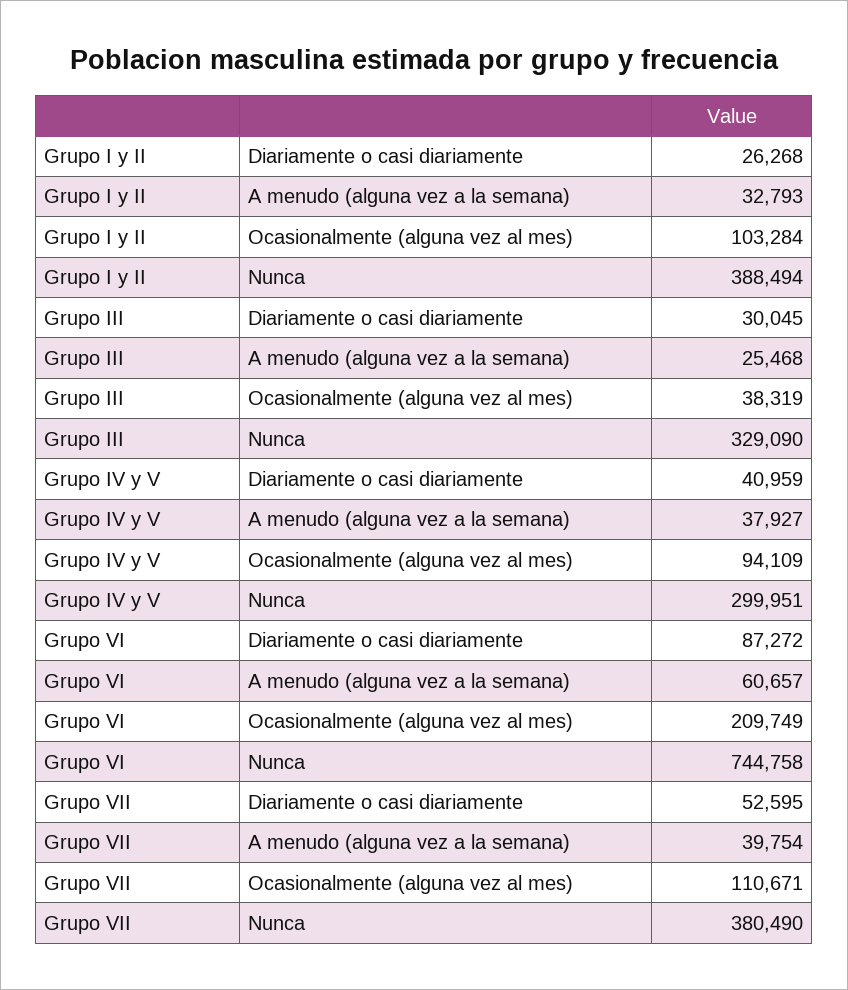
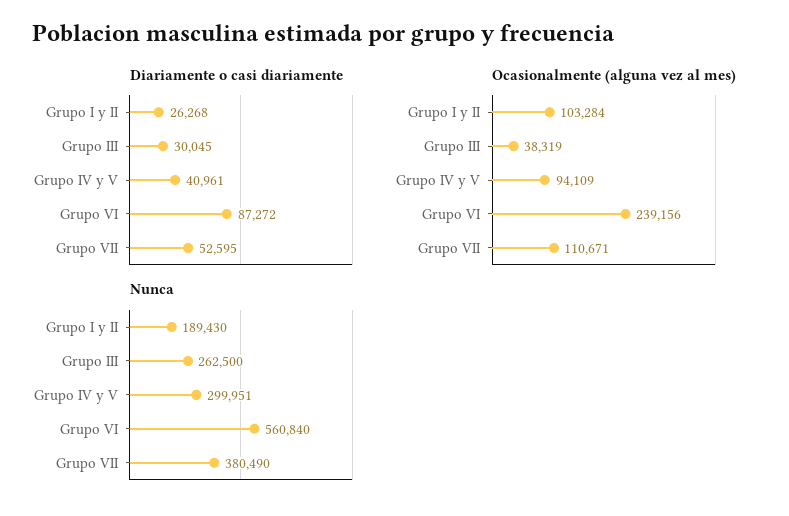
  {
    "Diariamente o casi diariamente": {
      "Grupo I y II": 26268,
      "Grupo III": 30045,
-     "Grupo IV y V": 40959,
+     "Grupo IV y V": 40961,
      "Grupo VI": 87272,
      "Grupo VII": 52595
    },
-   "A menudo (alguna vez a la semana)": {
-     "Grupo I y II": 32793,
-     "Grupo III": 25468,
-     "Grupo IV y V": 37927,
-     "Grupo VI": 60657,
-     "Grupo VII": 39754
-   },
    "Ocasionalmente (alguna vez al mes)": {
      "Grupo I y II": 103284,
      "Grupo III": 38319,
      "Grupo IV y V": 94109,
-     "Grupo VI": 209749,
+     "Grupo VI": 239156,
      "Grupo VII": 110671
    },
    "Nunca": {
-     "Grupo I y II": 388494,
+     "Grupo I y II": 189430,
-     "Grupo III": 329090,
+     "Grupo III": 262500,
      "Grupo IV y V": 299951,
-     "Grupo VI": 744758,
+     "Grupo VI": 560840,
      "Grupo VII": 380490
    }
  }

